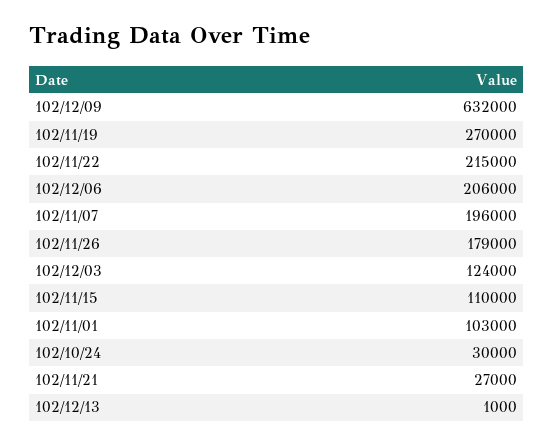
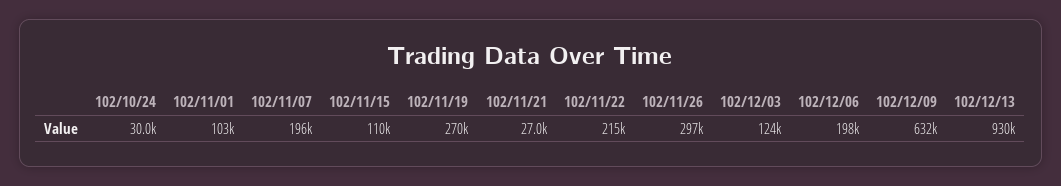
  {
    "102/12/09": 632000,
    "102/11/19": 270000,
    "102/11/22": 215000,
-   "102/12/06": 206000,
+   "102/12/06": 198000,
    "102/11/07": 196000,
-   "102/11/26": 179000,
+   "102/11/26": 297000,
    "102/12/03": 124000,
    "102/11/15": 110000,
    "102/11/01": 103000,
    "102/10/24": 30000,
    "102/11/21": 27000,
-   "102/12/13": 1000
+   "102/12/13": 930000
  }

